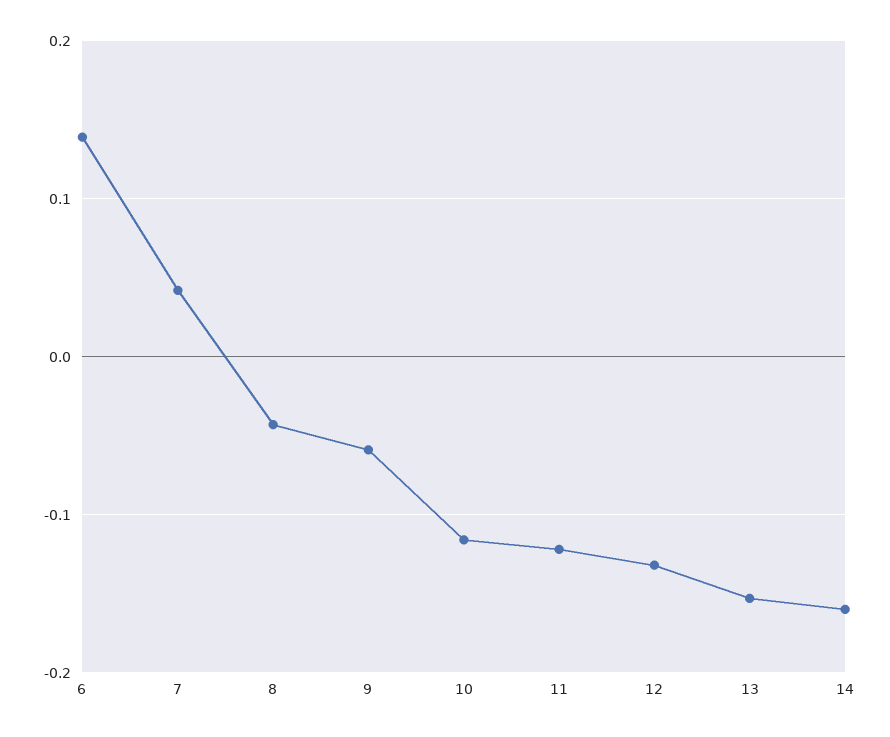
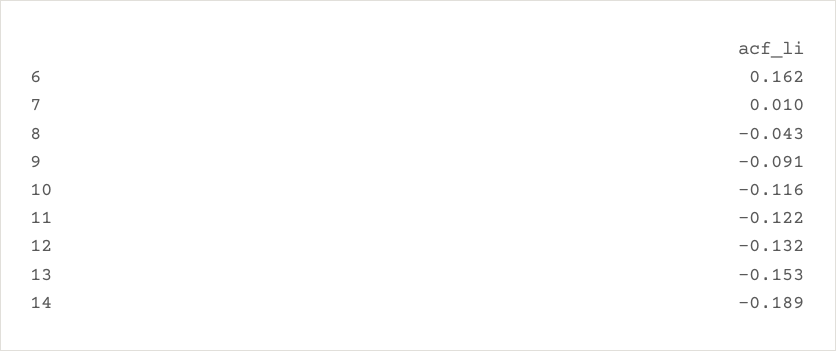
  {
-   "6": 0.14,
+   "6": 0.162,
-   "7": 0.04,
+   "7": 0.01,
    "8": -0.043,
-   "9": -0.06,
+   "9": -0.091,
    "10": -0.116,
    "11": -0.122,
    "12": -0.132,
    "13": -0.153,
-   "14": -0.16
+   "14": -0.189
  }

